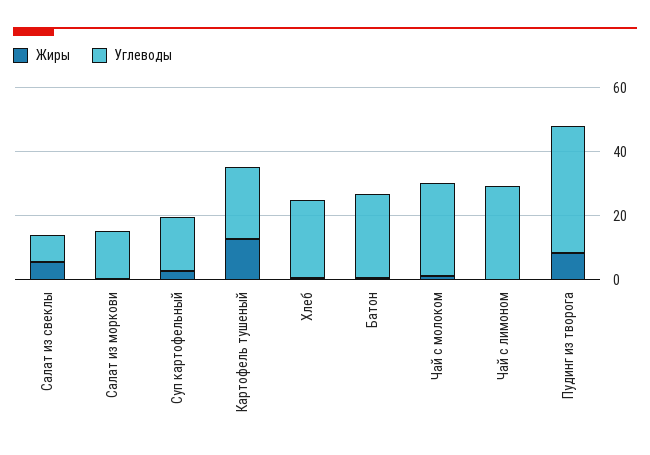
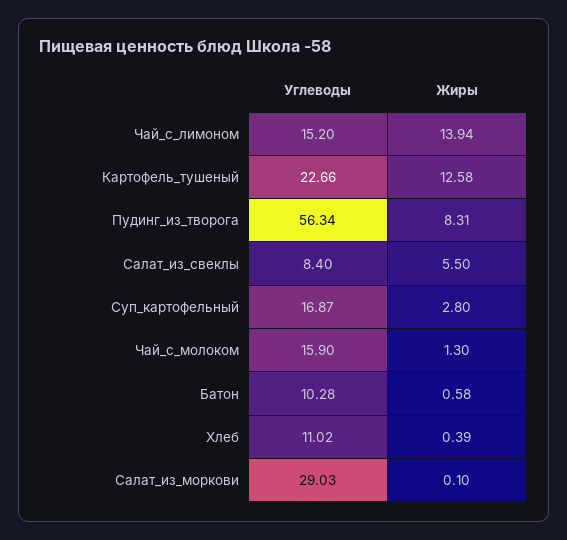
  {
    "Жиры": {
      "Салат из свеклы": 5.5,
      "Салат из моркови": 0.1,
      "Суп картофельный": 2.8,
      "Картофель тушеный": 12.58,
      "Хлеб": 0.39,
      "Батон": 0.58,
      "Чай с молоком": 1.3,
-     "Чай с лимоном": 0,
+     "Чай с лимоном": 13.94,
      "Пудинг из творога": 8.31
    },
    "Углеводы": {
      "Салат из свеклы": 8.4,
-     "Салат из моркови": 15,
+     "Салат из моркови": 29.03,
      "Суп картофельный": 16.87,
      "Картофель тушеный": 22.66,
-     "Хлеб": 25,
+     "Хлеб": 11.02,
-     "Батон": 25,
+     "Батон": 10.28,
-     "Чай с молоком": 30,
+     "Чай с молоком": 15.9,
-     "Чай с лимоном": 30,
+     "Чай с лимоном": 15.2,
-     "Пудинг из творога": 40
+     "Пудинг из творога": 56.34
    }
  }

